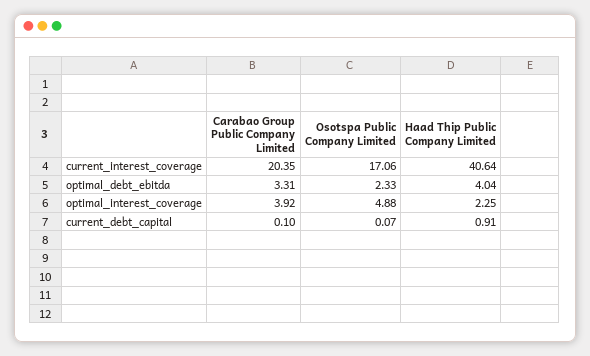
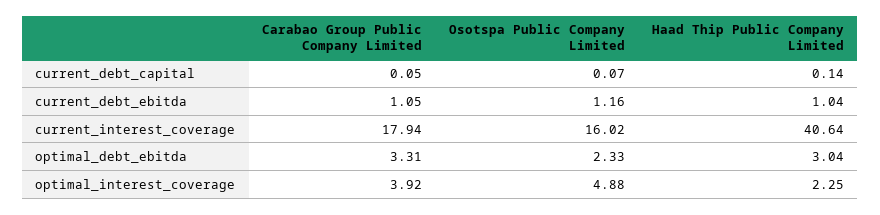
  {
    "Carabao Group Public Company Limited": {
-     "current_interest_coverage": 20.35,
+     "current_interest_coverage": 17.94,
      "optimal_debt_ebitda": 3.31,
      "optimal_interest_coverage": 3.92,
-     "current_debt_capital": 0.1
+     "current_debt_capital": 0.05,
+     "current_debt_ebitda": 1.05
    },
    "Osotspa Public Company Limited": {
-     "current_interest_coverage": 17.06,
+     "current_interest_coverage": 16.02,
      "optimal_debt_ebitda": 2.33,
      "optimal_interest_coverage": 4.88,
-     "current_debt_capital": 0.07
+     "current_debt_capital": 0.07,
+     "current_debt_ebitda": 1.16
    },
    "Haad Thip Public Company Limited": {
      "current_interest_coverage": 40.64,
-     "optimal_debt_ebitda": 4.04,
+     "optimal_debt_ebitda": 3.04,
      "optimal_interest_coverage": 2.25,
-     "current_debt_capital": 0.91
+     "current_debt_capital": 0.14,
+     "current_debt_ebitda": 1.04
    }
  }

